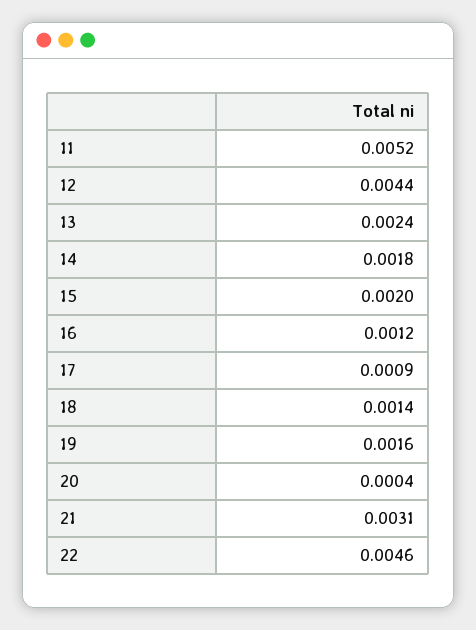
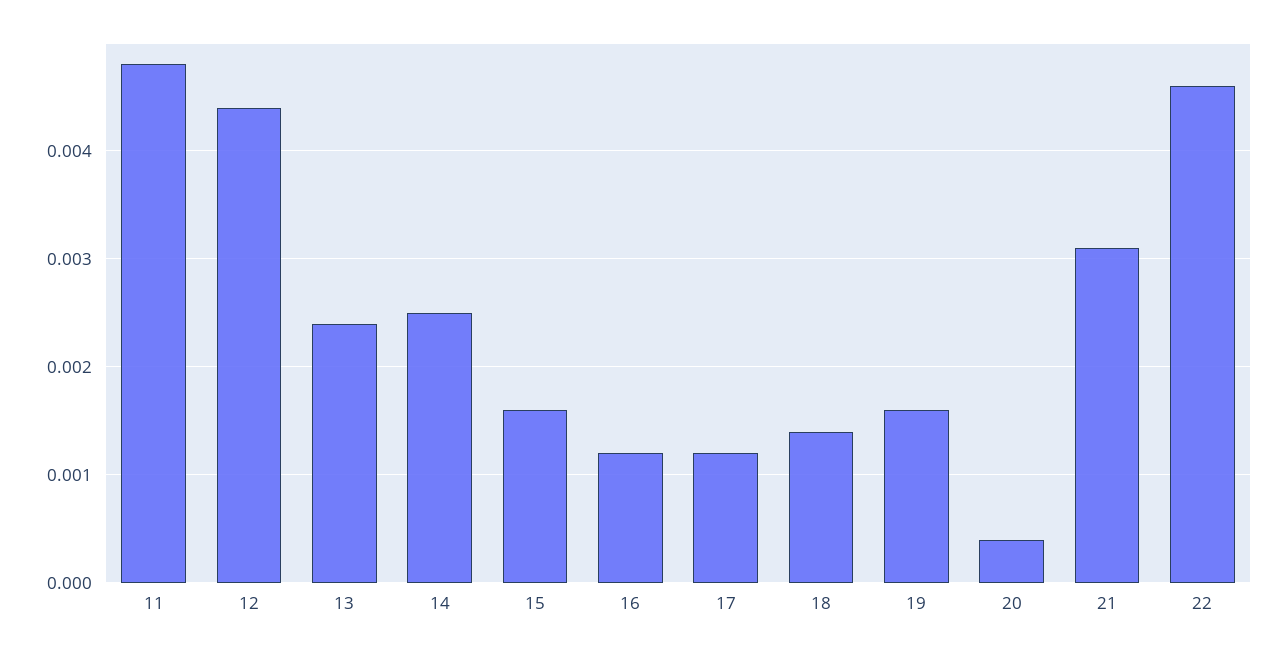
  {
-   "11": 0.0052,
+   "11": 0.0048,
    "12": 0.0044,
    "13": 0.0024,
-   "14": 0.0018,
+   "14": 0.0025,
-   "15": 0.002,
+   "15": 0.0016,
    "16": 0.0012,
-   "17": 0.0009,
+   "17": 0.0012,
    "18": 0.0014,
    "19": 0.0016,
    "20": 0.0004,
    "21": 0.0031,
    "22": 0.0046
  }

